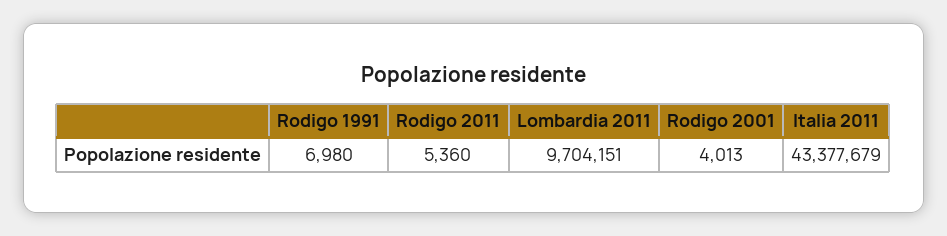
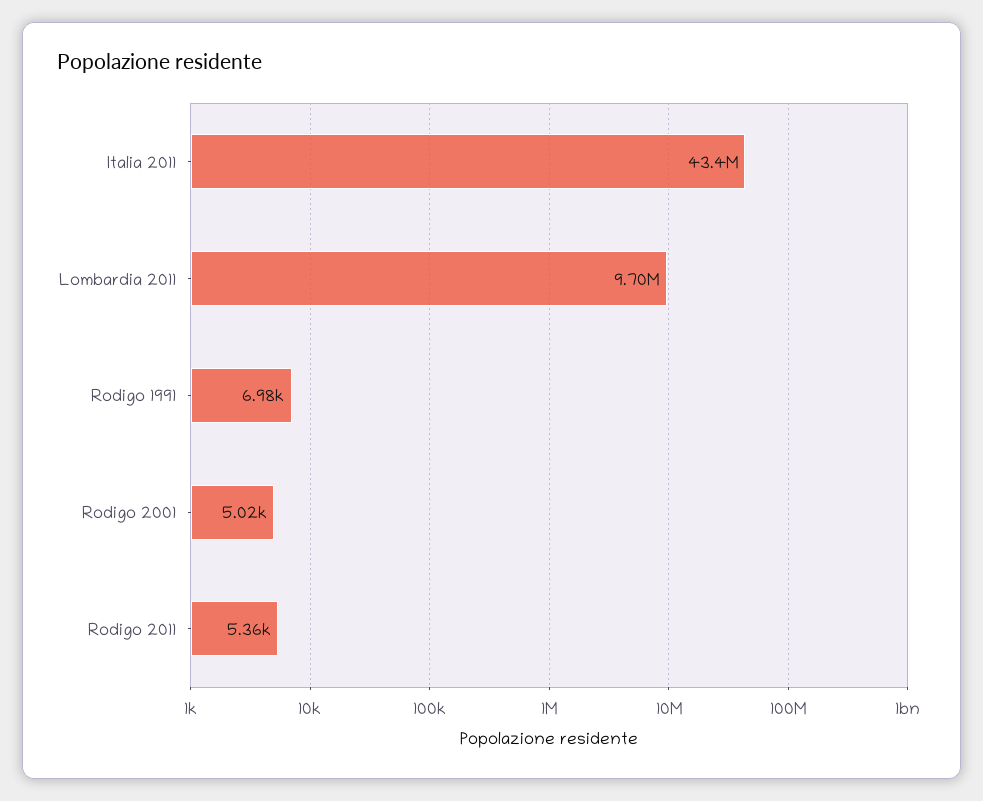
  {
    "Rodigo 1991": 6980,
    "Rodigo 2011": 5360,
    "Lombardia 2011": 9704151,
-   "Rodigo 2001": 4013,
+   "Rodigo 2001": 5020,
    "Italia 2011": 43377679
  }

